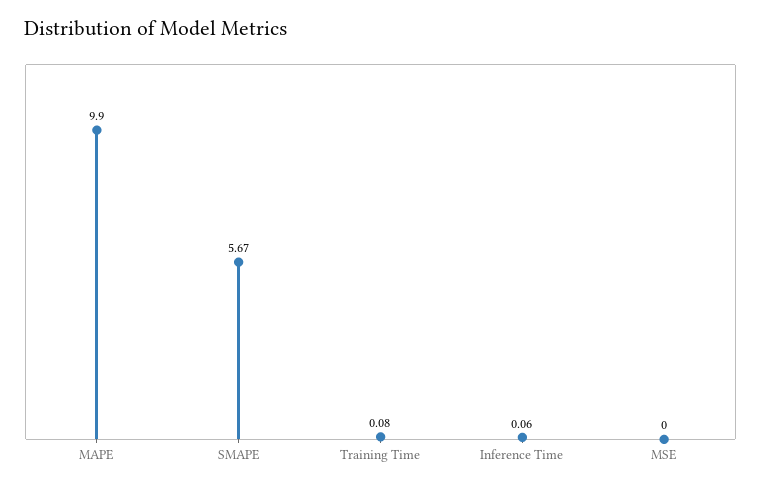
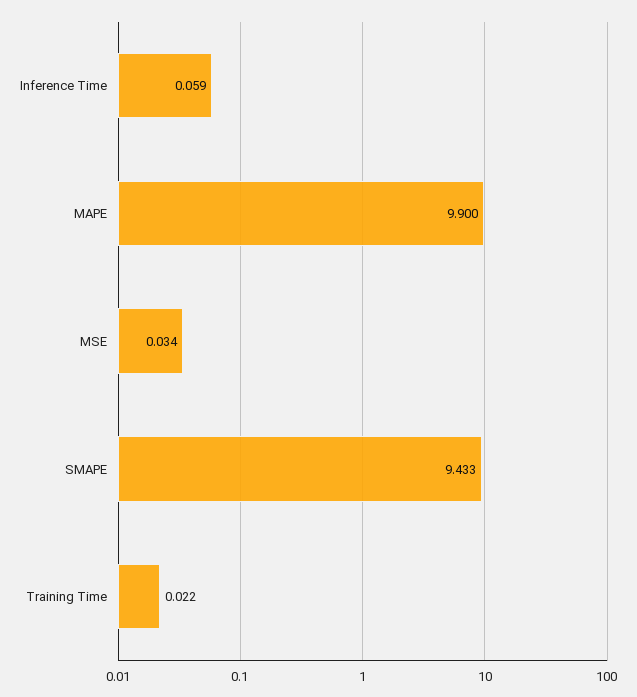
  {
    "MAPE": 9.9,
-   "SMAPE": 5.67,
+   "SMAPE": 9.433,
-   "Training Time": 0.08,
+   "Training Time": 0.022,
    "Inference Time": 0.059,
-   "MSE": 0
+   "MSE": 0.034
  }

